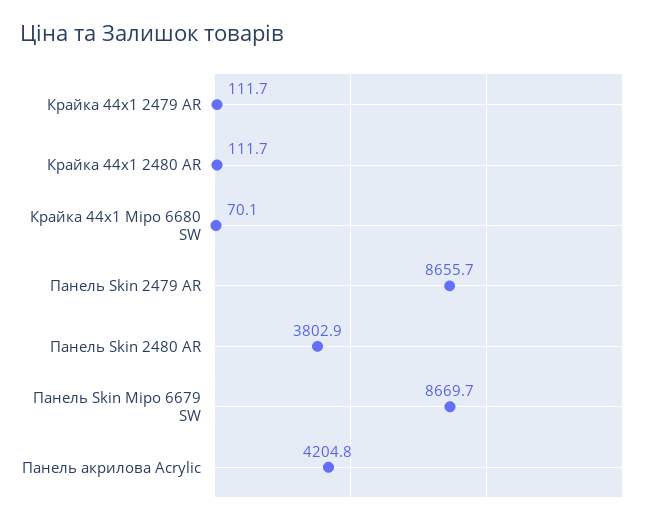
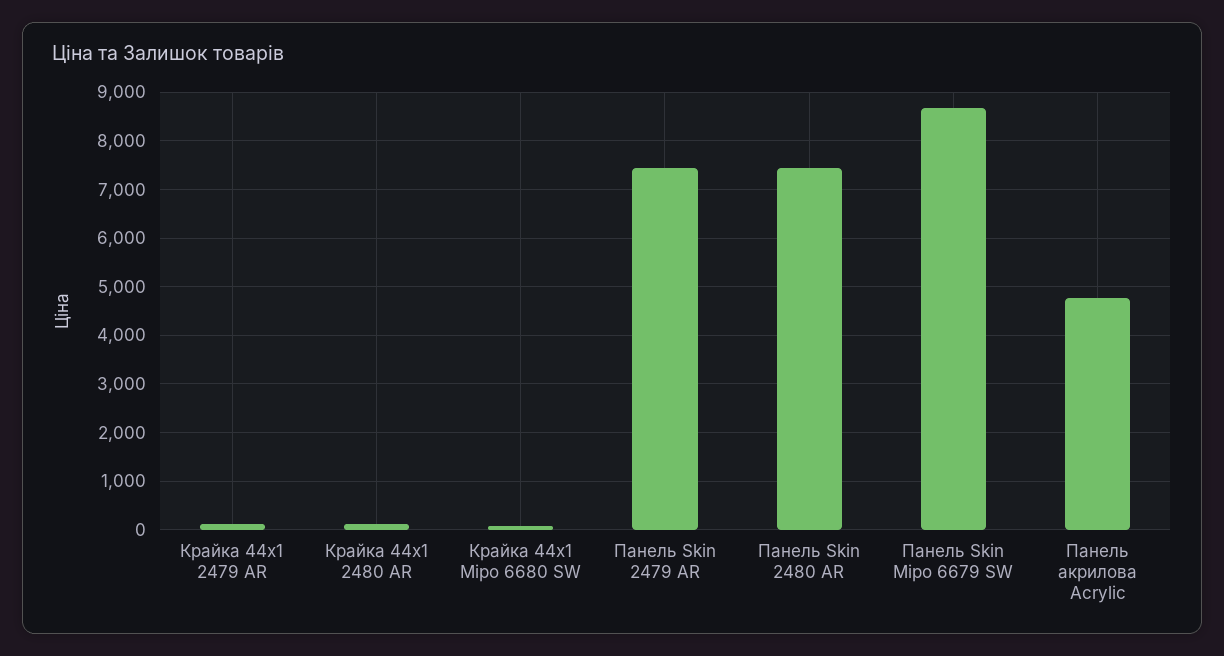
  {
    "Крайка 44x1 2479 AR": 111.7,
    "Крайка 44x1 2480 AR": 111.7,
    "Крайка 44x1 Міро 6680 SW": 70.1,
-   "Панель Skin 2479 AR": 8655.7,
+   "Панель Skin 2479 AR": 7400,
-   "Панель Skin 2480 AR": 3802.9,
+   "Панель Skin 2480 AR": 7400,
    "Панель Skin Міро 6679 SW": 8669.7,
-   "Панель акрилова Acrylic": 4204.8
+   "Панель акрилова Acrylic": 4800
  }

